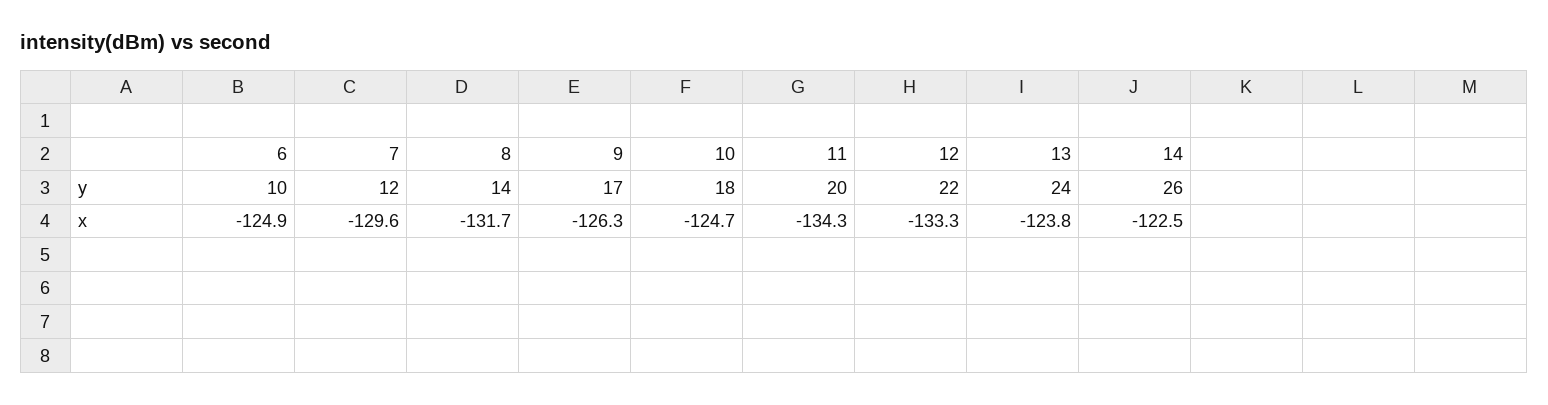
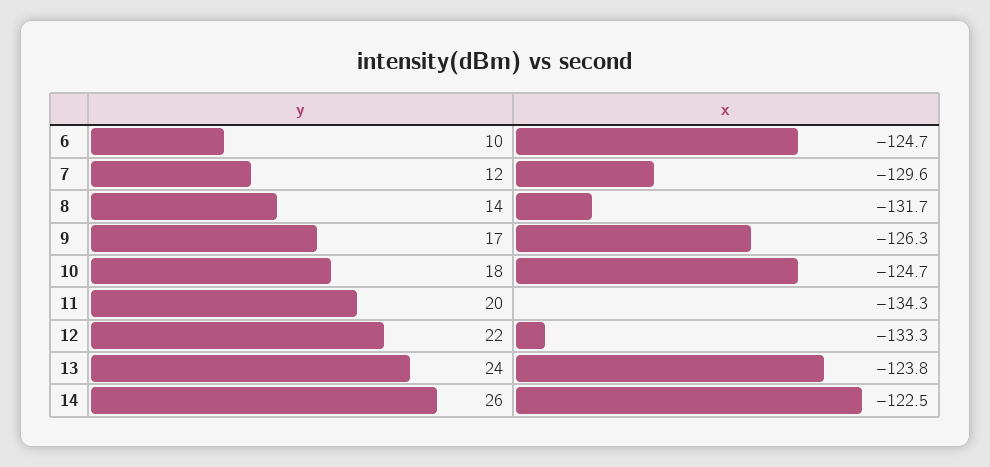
  {
    "6": {
      "y": 10,
-     "x": -124.9
+     "x": -124.7
    },
    "7": {
      "y": 12,
      "x": -129.6
    },
    "8": {
      "y": 14,
      "x": -131.7
    },
    "9": {
      "y": 17,
      "x": -126.3
    },
    "10": {
      "y": 18,
      "x": -124.7
    },
    "11": {
      "y": 20,
      "x": -134.3
    },
    "12": {
      "y": 22,
      "x": -133.3
    },
    "13": {
      "y": 24,
      "x": -123.8
    },
    "14": {
      "y": 26,
      "x": -122.5
    }
  }

